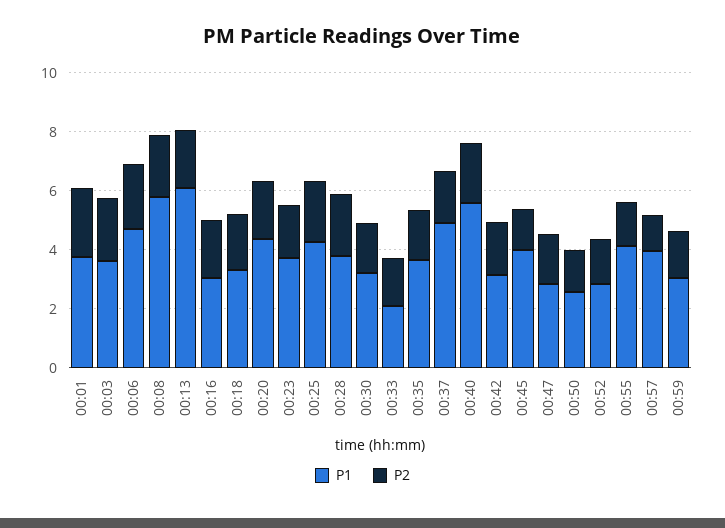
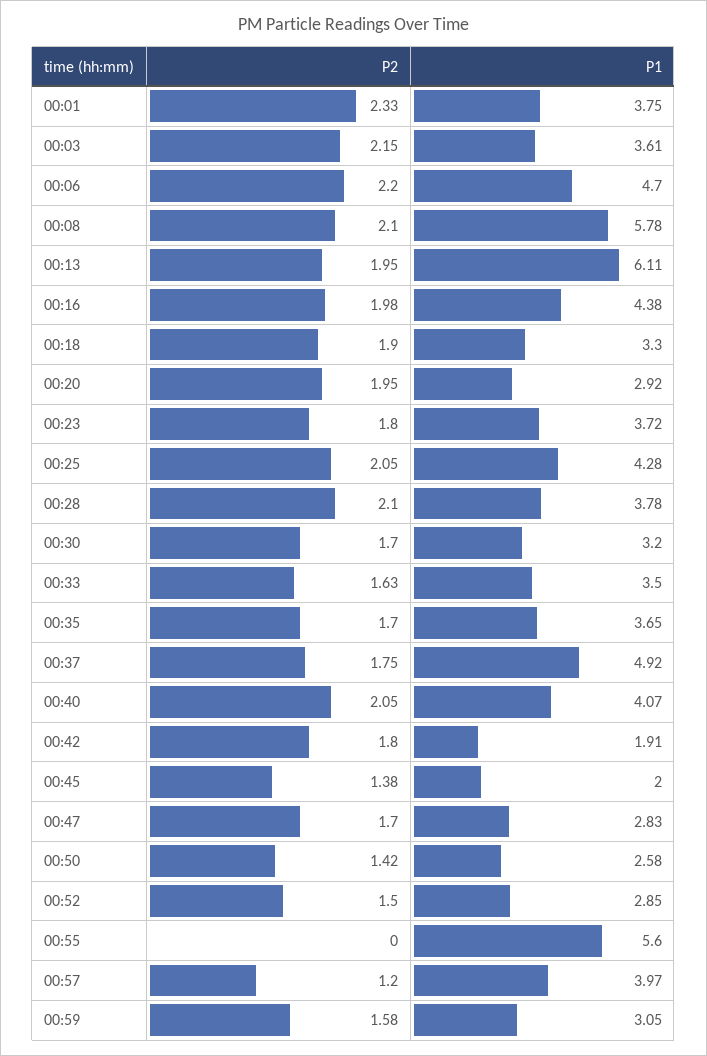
  {
    "P1": {
      "00:01": 3.75,
      "00:03": 3.61,
      "00:06": 4.7,
      "00:08": 5.78,
      "00:13": 6.11,
-     "00:16": 3,
+     "00:16": 4.38,
      "00:18": 3.3,
-     "00:20": 4.5,
+     "00:20": 2.92,
      "00:23": 3.72,
      "00:25": 4.28,
      "00:28": 3.78,
      "00:30": 3.2,
-     "00:33": 2,
+     "00:33": 3.5,
      "00:35": 3.65,
      "00:37": 4.92,
-     "00:40": 5.5,
+     "00:40": 4.07,
-     "00:42": 3,
+     "00:42": 1.91,
-     "00:45": 4,
+     "00:45": 2,
      "00:47": 2.83,
      "00:50": 2.58,
      "00:52": 2.85,
-     "00:55": 4,
+     "00:55": 5.6,
      "00:57": 3.97,
      "00:59": 3.05
    },
    "P2": {
      "00:01": 2.33,
      "00:03": 2.15,
      "00:06": 2.2,
      "00:08": 2.1,
      "00:13": 1.95,
      "00:16": 1.98,
      "00:18": 1.9,
      "00:20": 1.95,
      "00:23": 1.8,
      "00:25": 2.05,
      "00:28": 2.1,
      "00:30": 1.7,
      "00:33": 1.63,
      "00:35": 1.7,
      "00:37": 1.75,
      "00:40": 2.05,
      "00:42": 1.8,
      "00:45": 1.38,
      "00:47": 1.7,
      "00:50": 1.42,
      "00:52": 1.5,
-     "00:55": 1.5,
+     "00:55": 0,
      "00:57": 1.2,
      "00:59": 1.58
    }
  }

